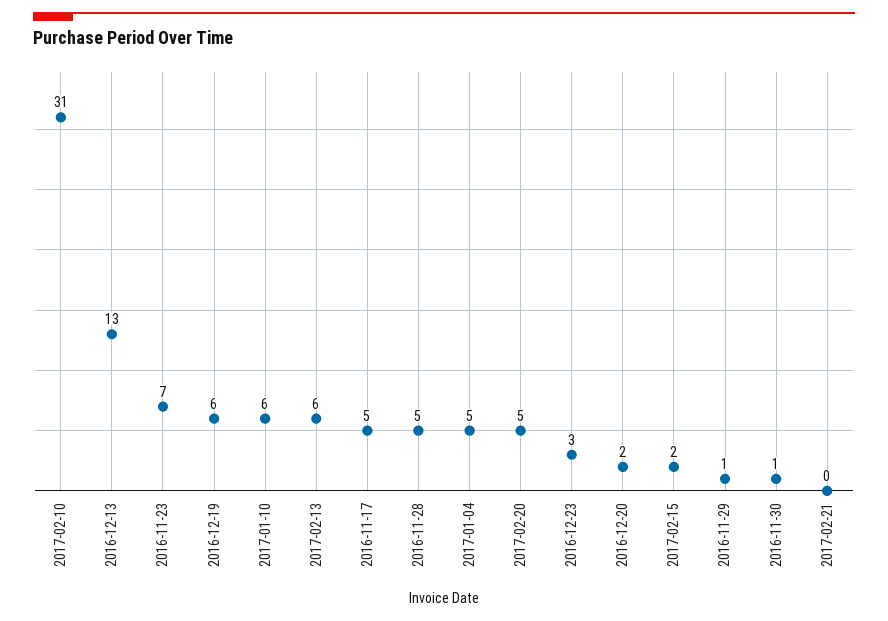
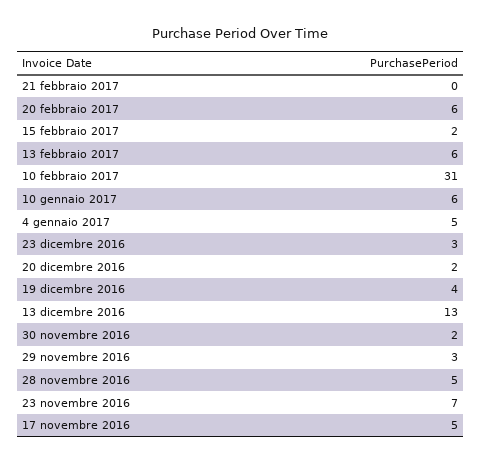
  {
    "2017-02-10": 31,
    "2016-12-13": 13,
    "2016-11-23": 7,
-   "2016-12-19": 6,
+   "2016-12-19": 4,
    "2017-01-10": 6,
    "2017-02-13": 6,
    "2016-11-17": 5,
    "2016-11-28": 5,
    "2017-01-04": 5,
-   "2017-02-20": 5,
+   "2017-02-20": 6,
    "2016-12-23": 3,
    "2016-12-20": 2,
    "2017-02-15": 2,
-   "2016-11-29": 1,
+   "2016-11-29": 3,
-   "2016-11-30": 1,
+   "2016-11-30": 2,
    "2017-02-21": 0
  }

